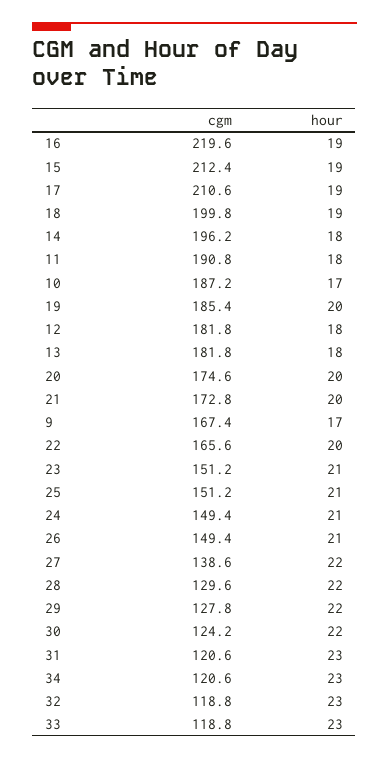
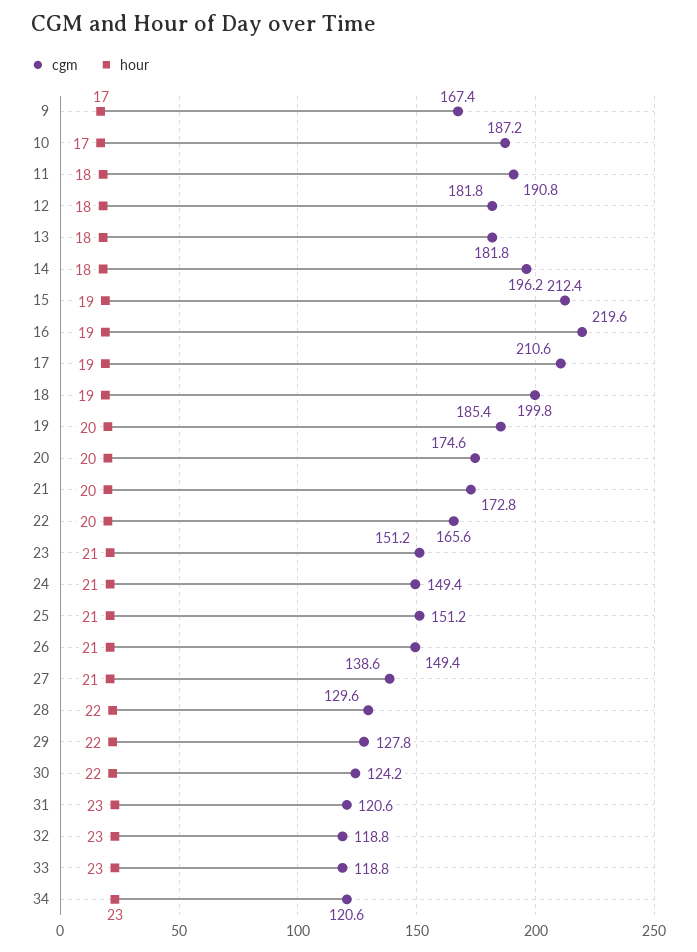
  {
    "cgm": {
      "16": 219.6,
      "15": 212.4,
      "17": 210.6,
      "18": 199.8,
      "14": 196.2,
      "11": 190.8,
      "10": 187.2,
      "19": 185.4,
      "12": 181.8,
      "13": 181.8,
      "20": 174.6,
      "21": 172.8,
      "9": 167.4,
      "22": 165.6,
      "23": 151.2,
      "25": 151.2,
      "24": 149.4,
      "26": 149.4,
      "27": 138.6,
      "28": 129.6,
      "29": 127.8,
      "30": 124.2,
      "31": 120.6,
      "34": 120.6,
      "32": 118.8,
      "33": 118.8
    },
    "hour": {
      "16": 19,
      "15": 19,
      "17": 19,
      "18": 19,
      "14": 18,
      "11": 18,
      "10": 17,
      "19": 20,
      "12": 18,
      "13": 18,
      "20": 20,
      "21": 20,
      "9": 17,
      "22": 20,
      "23": 21,
      "25": 21,
      "24": 21,
      "26": 21,
-     "27": 22,
+     "27": 21,
      "28": 22,
      "29": 22,
      "30": 22,
      "31": 23,
      "34": 23,
      "32": 23,
      "33": 23
    }
  }

